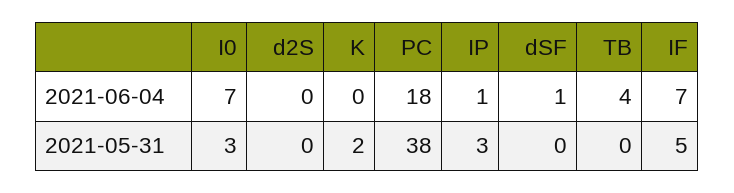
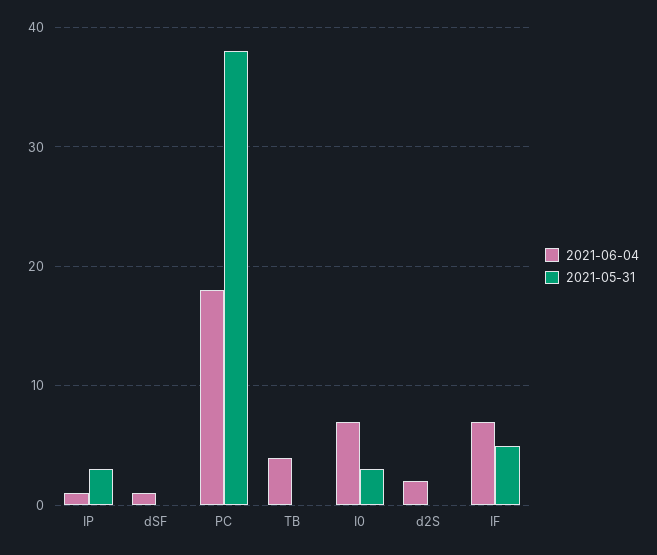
  {
    "2021-06-04": {
      "I0": 7,
-     "d2S": 0,
+     "d2S": 2,
-     "K": 0,
      "PC": 18,
      "IP": 1,
      "dSF": 1,
      "TB": 4,
      "IF": 7
    },
    "2021-05-31": {
      "I0": 3,
      "d2S": 0,
-     "K": 2,
      "PC": 38,
      "IP": 3,
      "dSF": 0,
      "TB": 0,
      "IF": 5
    }
  }

